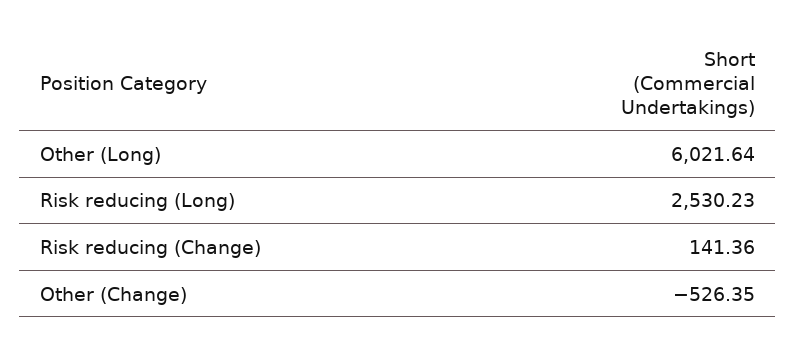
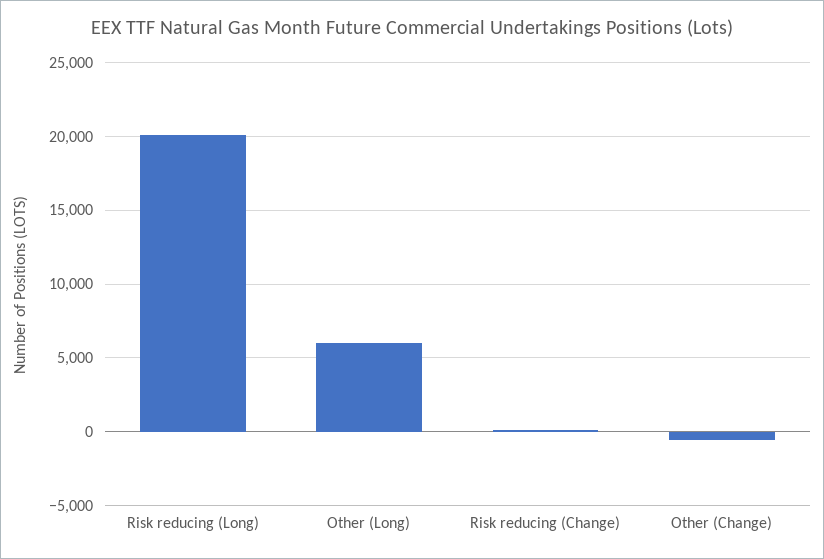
  {
    "Other (Long)": 6021.64,
-   "Risk reducing (Long)": 2530.23,
+   "Risk reducing (Long)": 20000,
    "Risk reducing (Change)": 141.36,
    "Other (Change)": -526.35
  }

